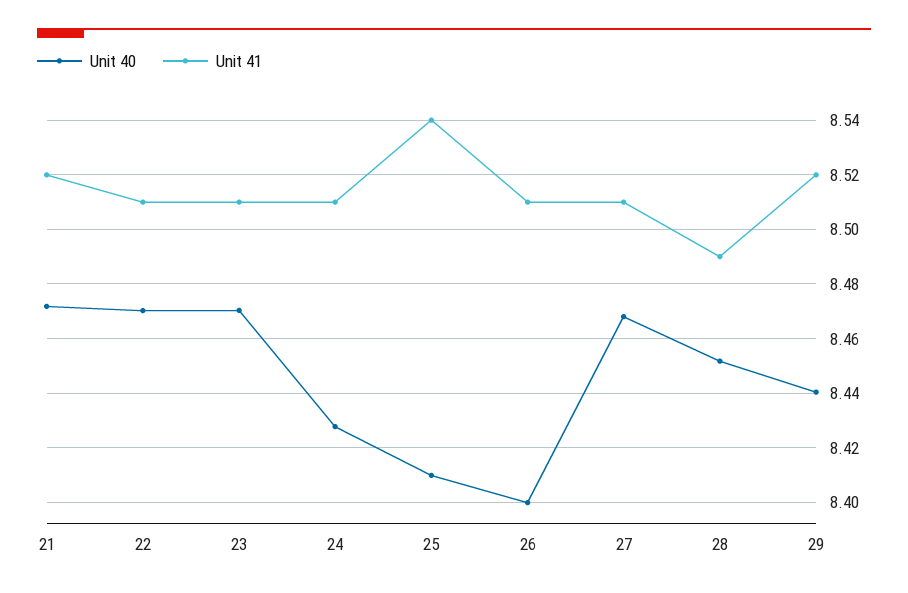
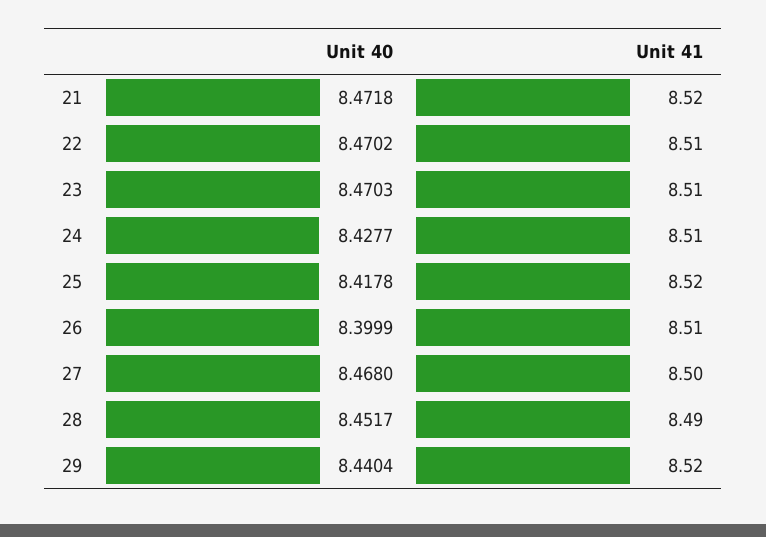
  {
    "Unit 40": {
      "21": 8.4718,
      "22": 8.4702,
      "23": 8.4703,
      "24": 8.4277,
-     "25": 8.41,
+     "25": 8.4178,
      "26": 8.3999,
      "27": 8.468,
      "28": 8.4517,
      "29": 8.4404
    },
    "Unit 41": {
      "21": 8.52,
      "22": 8.51,
      "23": 8.51,
      "24": 8.51,
-     "25": 8.54,
+     "25": 8.52,
      "26": 8.51,
-     "27": 8.51,
+     "27": 8.5,
      "28": 8.49,
      "29": 8.52
    }
  }

